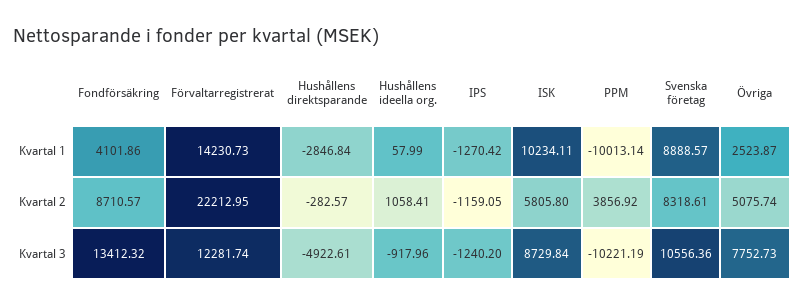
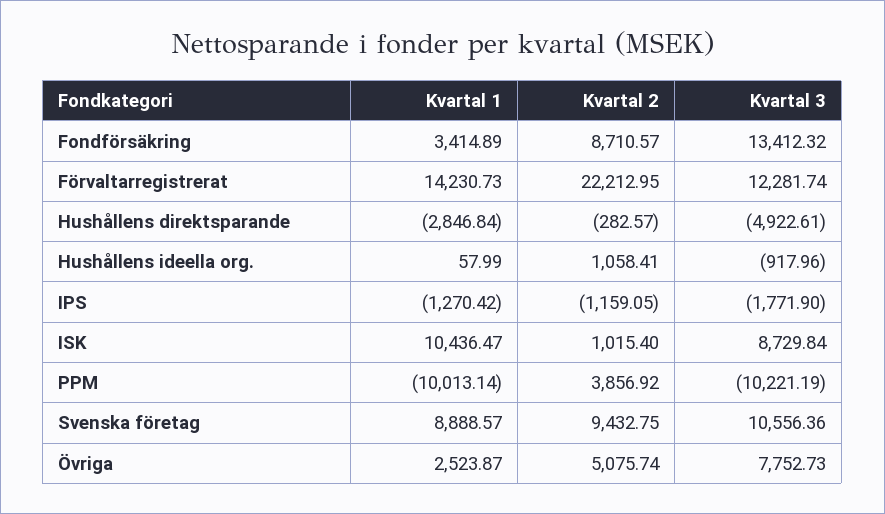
  {
    "Fondförsäkring": {
-     "Kvartal 1": 4101.86,
+     "Kvartal 1": 3414.89,
      "Kvartal 2": 8710.57,
      "Kvartal 3": 13412.32
    },
    "Förvaltarregistrerat": {
      "Kvartal 1": 14230.73,
      "Kvartal 2": 22212.95,
      "Kvartal 3": 12281.74
    },
    "Hushållens direktsparande": {
      "Kvartal 1": -2846.84,
      "Kvartal 2": -282.57,
      "Kvartal 3": -4922.61
    },
    "Hushållens ideella org.": {
      "Kvartal 1": 57.99,
      "Kvartal 2": 1058.41,
      "Kvartal 3": -917.96
    },
    "IPS": {
      "Kvartal 1": -1270.42,
      "Kvartal 2": -1159.05,
-     "Kvartal 3": -1240.2
+     "Kvartal 3": -1771.9
    },
    "ISK": {
-     "Kvartal 1": 10234.11,
+     "Kvartal 1": 10436.47,
-     "Kvartal 2": 5805.8,
+     "Kvartal 2": 1015.4,
      "Kvartal 3": 8729.84
    },
    "PPM": {
      "Kvartal 1": -10013.14,
      "Kvartal 2": 3856.92,
      "Kvartal 3": -10221.19
    },
    "Svenska företag": {
      "Kvartal 1": 8888.57,
-     "Kvartal 2": 8318.61,
+     "Kvartal 2": 9432.75,
      "Kvartal 3": 10556.36
    },
    "Övriga": {
      "Kvartal 1": 2523.87,
      "Kvartal 2": 5075.74,
      "Kvartal 3": 7752.73
    }
  }

